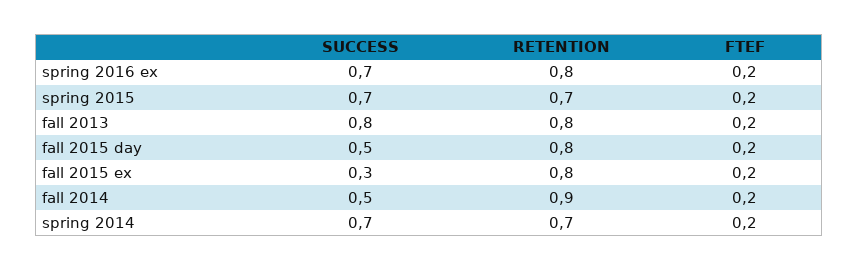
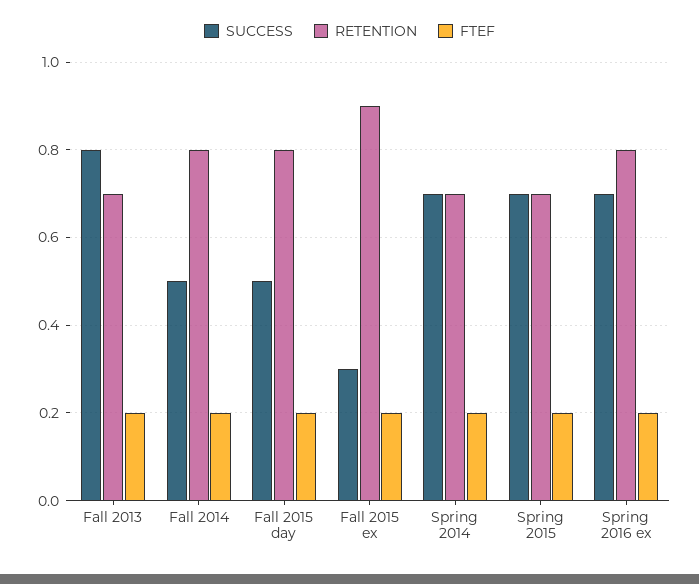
  {
    "SUCCESS": {
      "spring 2016 ex": 0.7,
      "spring 2015": 0.7,
      "fall 2013": 0.8,
      "fall 2015 day": 0.5,
      "fall 2015 ex": 0.3,
      "fall 2014": 0.5,
      "spring 2014": 0.7
    },
    "RETENTION": {
      "spring 2016 ex": 0.8,
      "spring 2015": 0.7,
-     "fall 2013": 0.8,
+     "fall 2013": 0.7,
      "fall 2015 day": 0.8,
-     "fall 2015 ex": 0.8,
+     "fall 2015 ex": 0.9,
-     "fall 2014": 0.9,
+     "fall 2014": 0.8,
      "spring 2014": 0.7
    },
    "FTEF": {
      "spring 2016 ex": 0.2,
      "spring 2015": 0.2,
      "fall 2013": 0.2,
      "fall 2015 day": 0.2,
      "fall 2015 ex": 0.2,
      "fall 2014": 0.2,
      "spring 2014": 0.2
    }
  }

